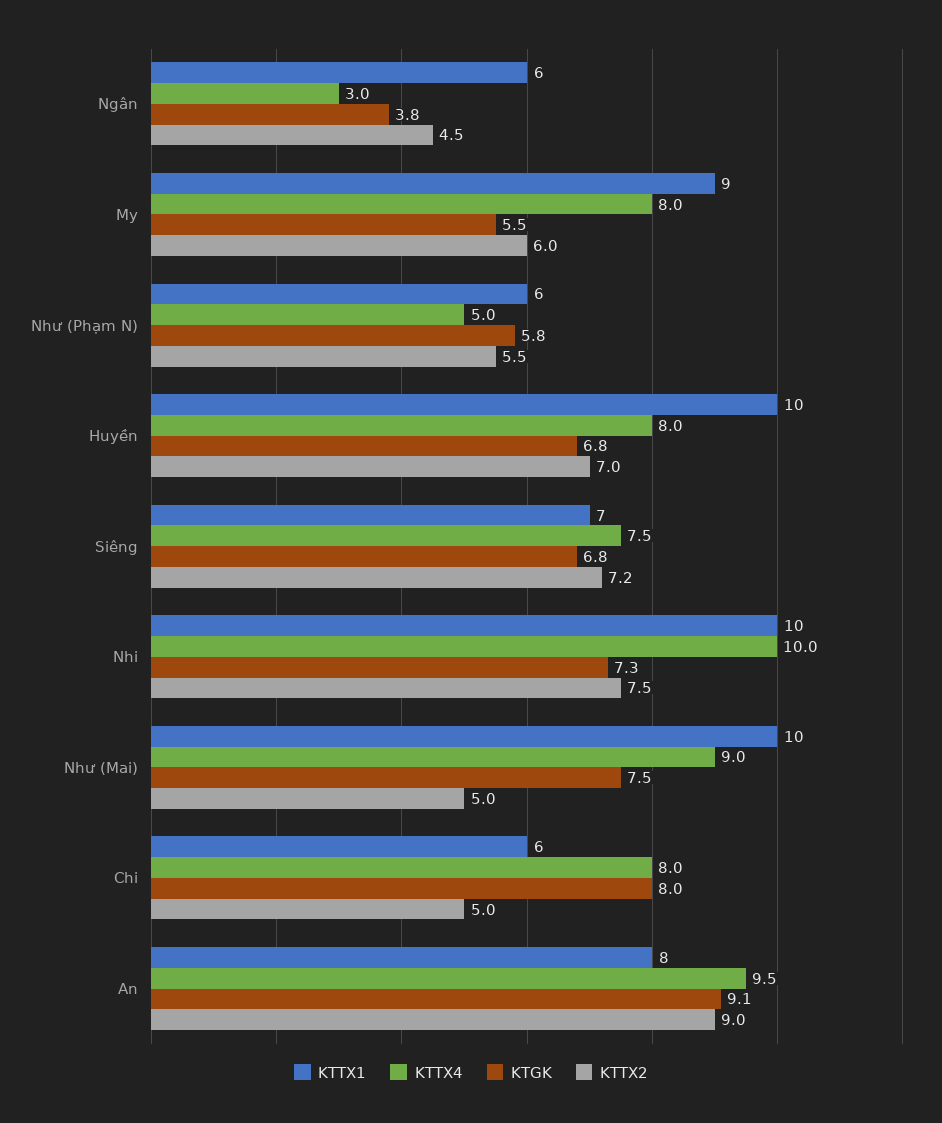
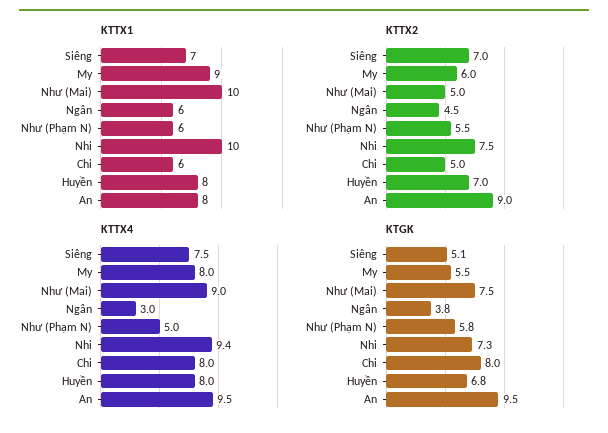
  {
    "KTTX1": {
      "Ngân": 6,
      "My": 9,
      "Như (Phạm N)": 6,
-     "Huyền": 10,
+     "Huyền": 8,
      "Siêng": 7,
      "Nhi": 10,
      "Như (Mai)": 10,
      "Chi": 6,
      "An": 8
    },
    "KTTX4": {
      "Ngân": 3,
      "My": 8,
      "Như (Phạm N)": 5,
      "Huyền": 8,
      "Siêng": 7.5,
-     "Nhi": 10,
+     "Nhi": 9.4,
      "Như (Mai)": 9,
      "Chi": 8,
      "An": 9.5
    },
    "KTGK": {
      "Ngân": 3.8,
      "My": 5.5,
      "Như (Phạm N)": 5.8,
      "Huyền": 6.8,
-     "Siêng": 6.8,
+     "Siêng": 5.1,
      "Nhi": 7.3,
      "Như (Mai)": 7.5,
      "Chi": 8,
-     "An": 9.1
+     "An": 9.5
    },
    "KTTX2": {
      "Ngân": 4.5,
      "My": 6,
      "Như (Phạm N)": 5.5,
      "Huyền": 7,
-     "Siêng": 7.2,
+     "Siêng": 7,
      "Nhi": 7.5,
      "Như (Mai)": 5,
      "Chi": 5,
      "An": 9
    }
  }

